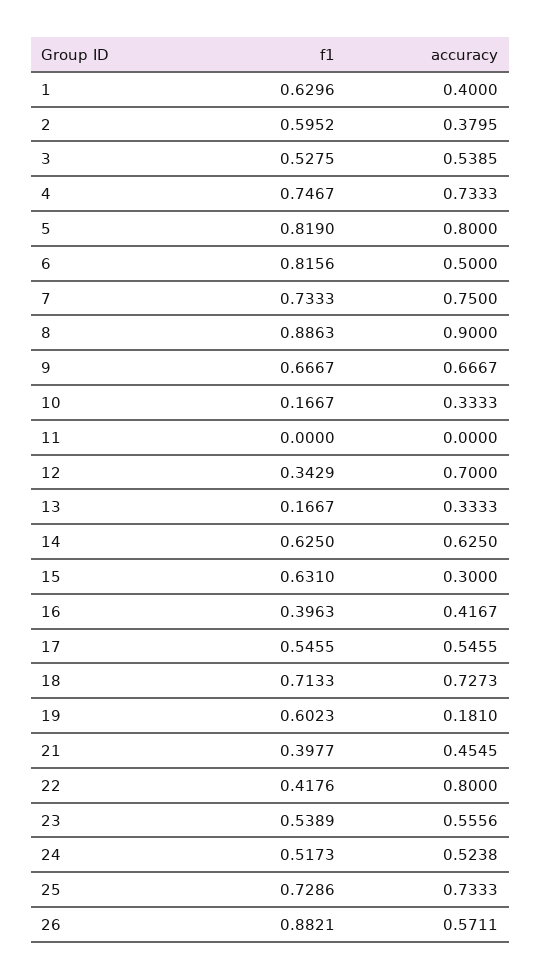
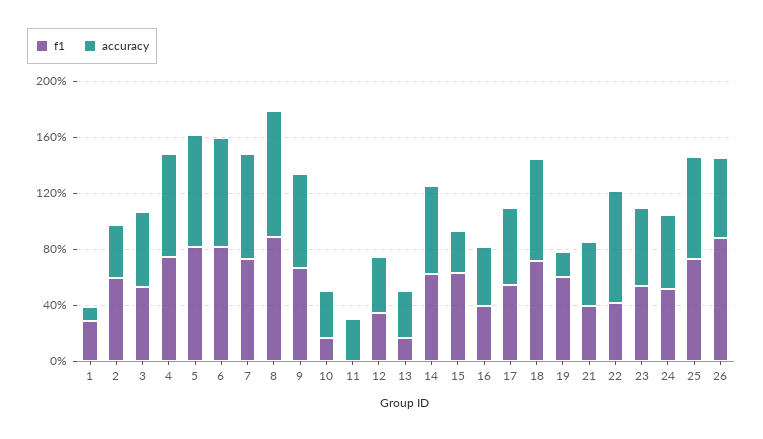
  {
    "f1": {
-     "1": 0.6296,
+     "1": 0.3,
      "2": 0.5952,
      "3": 0.5275,
      "4": 0.7467,
      "5": 0.819,
      "6": 0.8156,
      "7": 0.7333,
      "8": 0.8863,
      "9": 0.6667,
      "10": 0.1667,
      "11": 0,
      "12": 0.3429,
      "13": 0.1667,
      "14": 0.625,
      "15": 0.631,
      "16": 0.3963,
      "17": 0.5455,
      "18": 0.7133,
      "19": 0.6023,
      "21": 0.3977,
      "22": 0.4176,
      "23": 0.5389,
      "24": 0.5173,
      "25": 0.7286,
      "26": 0.8821
    },
    "accuracy": {
-     "1": 0.4,
+     "1": 0.1,
      "2": 0.3795,
      "3": 0.5385,
      "4": 0.7333,
      "5": 0.8,
-     "6": 0.5,
+     "6": 0.8,
      "7": 0.75,
      "8": 0.9,
      "9": 0.6667,
      "10": 0.3333,
-     "11": 0,
+     "11": 0.3,
-     "12": 0.7,
+     "12": 0.4,
      "13": 0.3333,
      "14": 0.625,
      "15": 0.3,
      "16": 0.4167,
      "17": 0.5455,
      "18": 0.7273,
      "19": 0.181,
      "21": 0.4545,
      "22": 0.8,
      "23": 0.5556,
      "24": 0.5238,
      "25": 0.7333,
      "26": 0.5711
    }
  }

